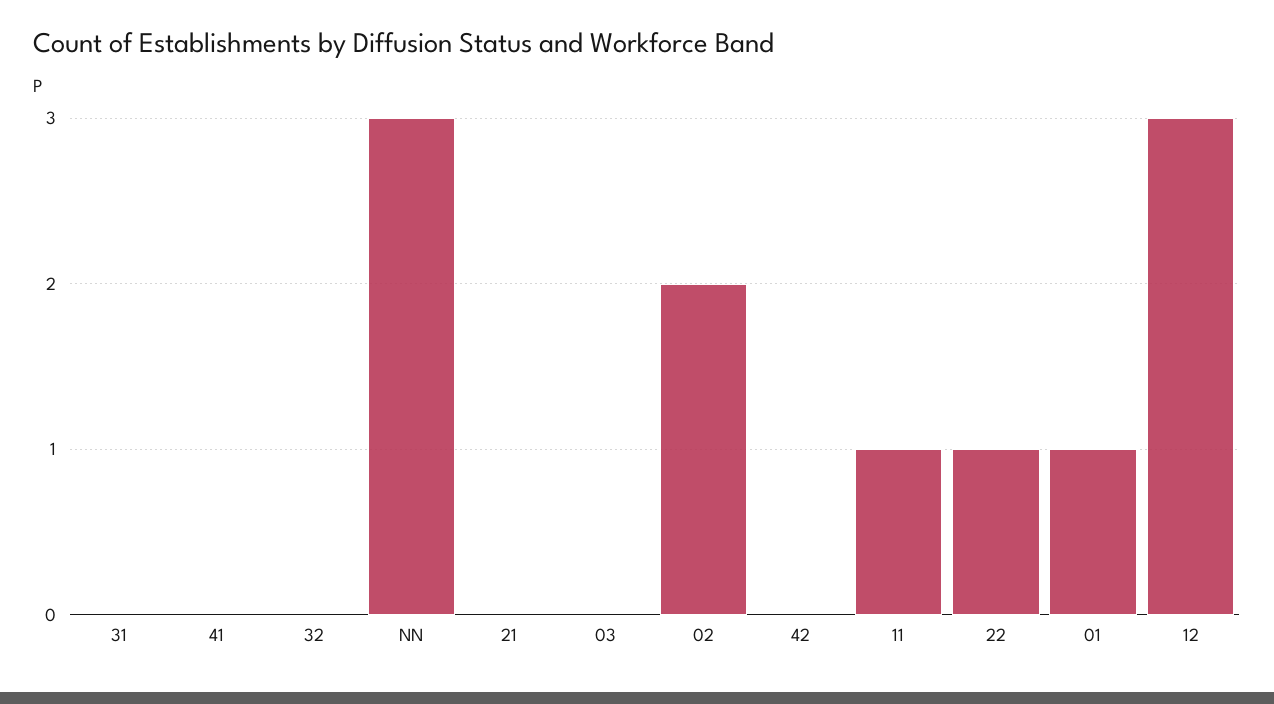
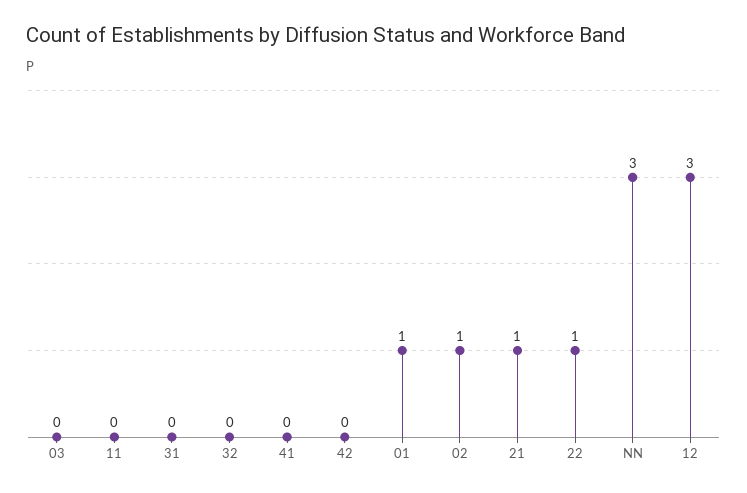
  {
    "31": 0,
    "41": 0,
    "32": 0,
    "NN": 3,
-   "21": 0,
+   "21": 1,
    "03": 0,
-   "02": 2,
+   "02": 1,
    "42": 0,
-   "11": 1,
+   "11": 0,
    "22": 1,
    "01": 1,
    "12": 3
  }

